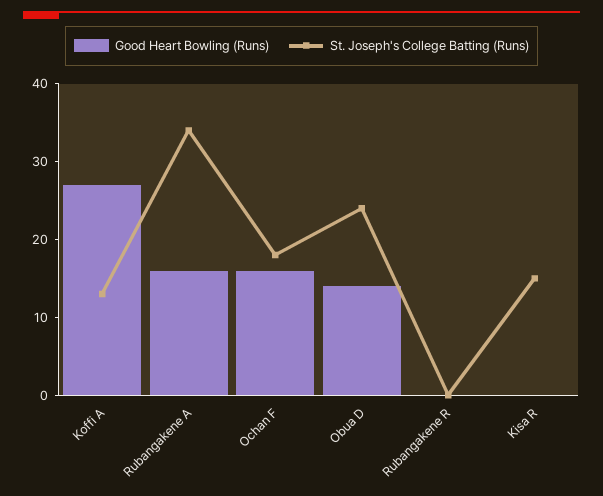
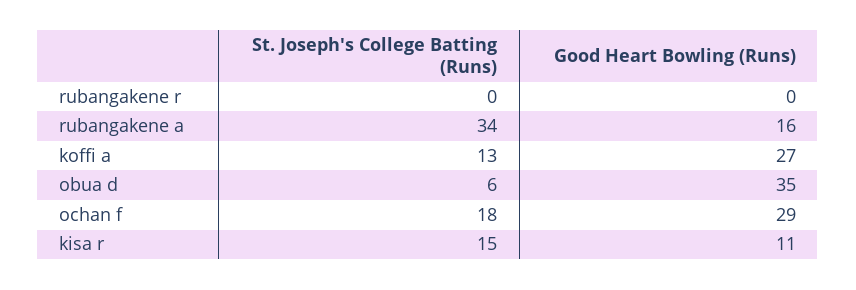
  {
    "Good Heart Bowling (Runs)": {
      "Koffi A": 27,
      "Rubangakene A": 16,
-     "Ochan F": 15,
+     "Ochan F": 29,
-     "Obua D": 15,
+     "Obua D": 35,
      "Rubangakene R": 0,
-     "Kisa R": 0
+     "Kisa R": 11
    },
    "St. Joseph's College Batting (Runs)": {
      "Koffi A": 13,
      "Rubangakene A": 34,
      "Ochan F": 18,
-     "Obua D": 25,
+     "Obua D": 6,
      "Rubangakene R": 0,
      "Kisa R": 15
    }
  }

